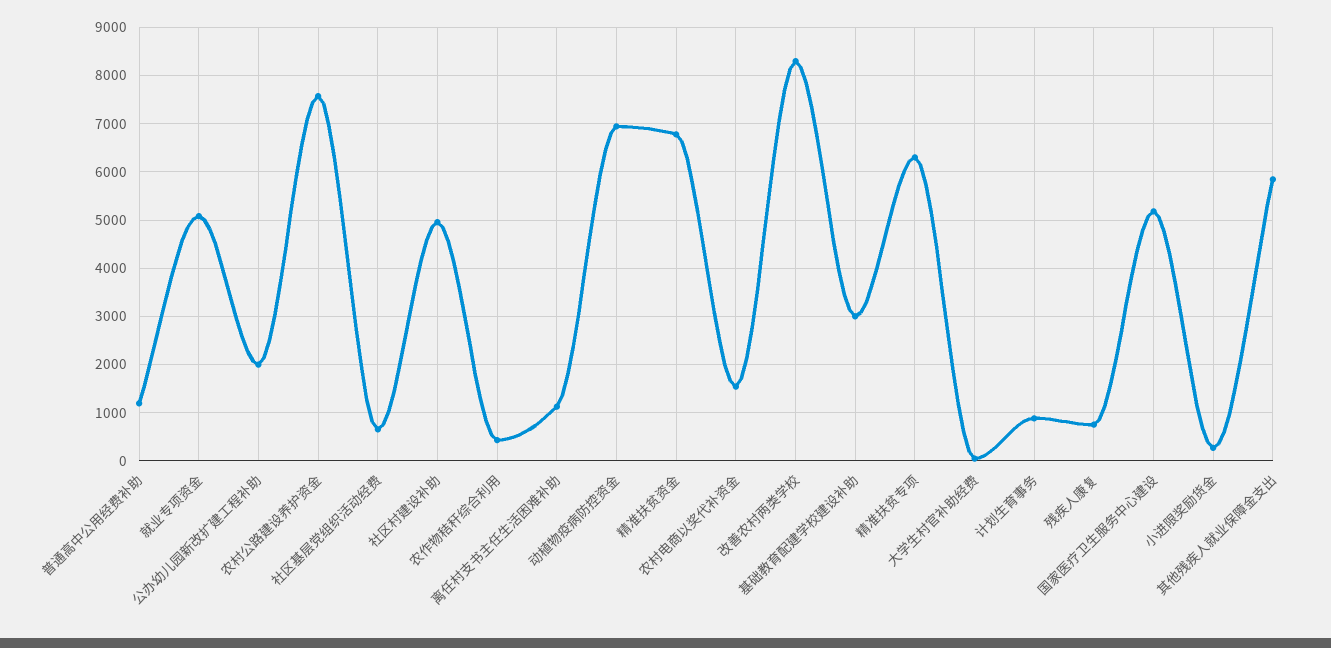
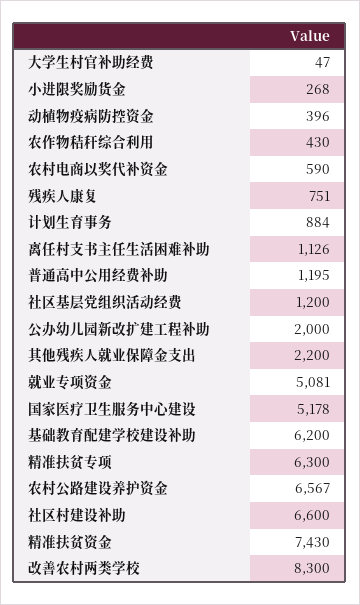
  {
    "普通高中公用经费补助": 1195,
    "就业专项资金": 5081,
    "公办幼儿园新改扩建工程补助": 2000,
-   "农村公路建设养护资金": 7600,
+   "农村公路建设养护资金": 6567,
-   "社区基层党组织活动经费": 600,
+   "社区基层党组织活动经费": 1200,
-   "社区村建设补助": 5000,
+   "社区村建设补助": 6600,
    "农作物秸秆综合利用": 430,
    "离任村支书主任生活困难补助": 1126,
-   "动植物疫病防控资金": 7000,
+   "动植物疫病防控资金": 396,
-   "精准扶贫资金": 6800,
+   "精准扶贫资金": 7430,
-   "农村电商以奖代补资金": 1600,
+   "农村电商以奖代补资金": 590,
    "改善农村两类学校": 8300,
-   "基础教育配建学校建设补助": 3000,
+   "基础教育配建学校建设补助": 6200,
    "精准扶贫专项": 6300,
    "大学生村官补助经费": 47,
    "计划生育事务": 884,
    "残疾人康复": 751,
    "国家医疗卫生服务中心建设": 5178,
    "小进限奖励货金": 268,
-   "其他残疾人就业保障金支出": 5800
+   "其他残疾人就业保障金支出": 2200
  }

